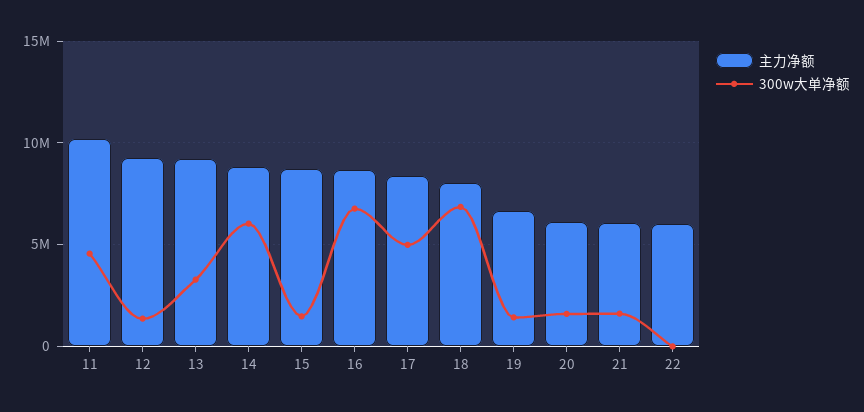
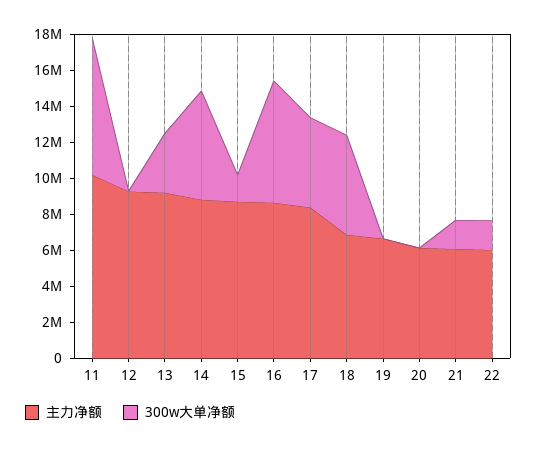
  {
    "主力净额": {
      "11": 10000000,
      "12": 9500000,
      "13": 9000000,
      "14": 9000000,
      "15": 8500000,
      "16": 8500000,
      "17": 8500000,
-     "18": 8000000,
+     "18": 7000000,
      "19": 6500000,
      "20": 6000000,
      "21": 6000000,
      "22": 6000000
    },
    "300w大单净额": {
-     "11": 4500000,
+     "11": 7500000,
-     "12": 1500000,
+     "12": 0,
      "13": 3500000,
      "14": 6000000,
      "15": 1500000,
      "16": 7000000,
      "17": 5000000,
-     "18": 7000000,
+     "18": 5500000,
-     "19": 1500000,
+     "19": 0,
-     "20": 1500000,
+     "20": 0,
      "21": 1500000,
-     "22": 0
+     "22": 1500000
    }
  }

